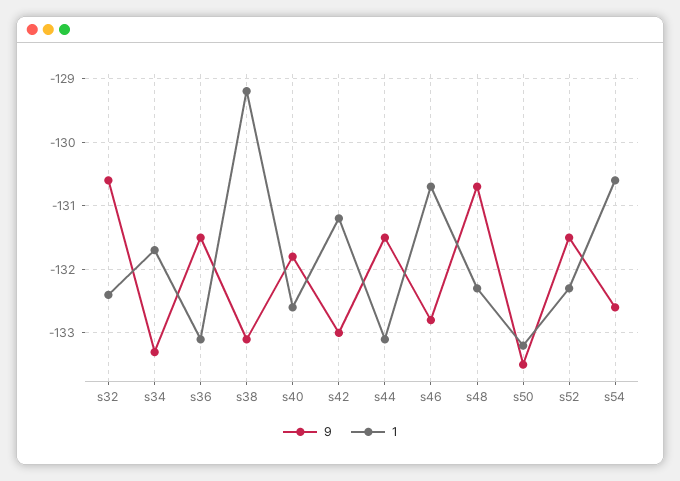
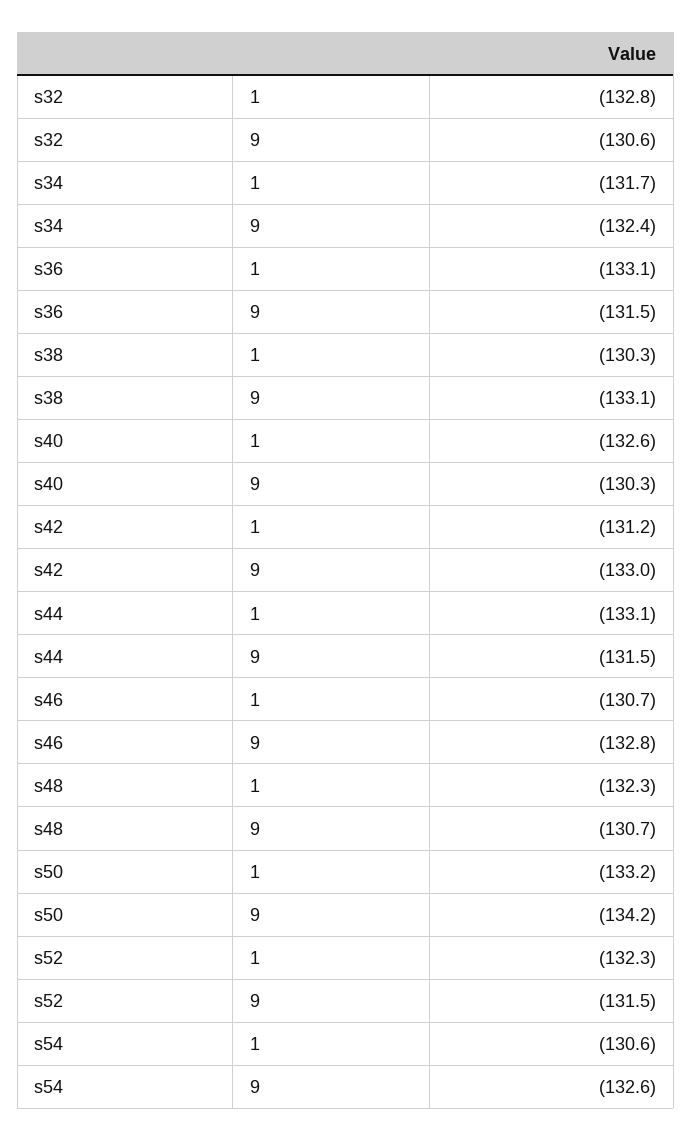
  {
    "9": {
      "s32": -130.6,
-     "s34": -133.3,
+     "s34": -132.4,
      "s36": -131.5,
      "s38": -133.1,
-     "s40": -131.8,
+     "s40": -130.3,
      "s42": -133,
      "s44": -131.5,
      "s46": -132.8,
      "s48": -130.7,
-     "s50": -133.5,
+     "s50": -134.2,
      "s52": -131.5,
      "s54": -132.6
    },
    "1": {
-     "s32": -132.4,
+     "s32": -132.8,
      "s34": -131.7,
      "s36": -133.1,
-     "s38": -129.2,
+     "s38": -130.3,
      "s40": -132.6,
      "s42": -131.2,
      "s44": -133.1,
      "s46": -130.7,
      "s48": -132.3,
      "s50": -133.2,
      "s52": -132.3,
      "s54": -130.6
    }
  }

